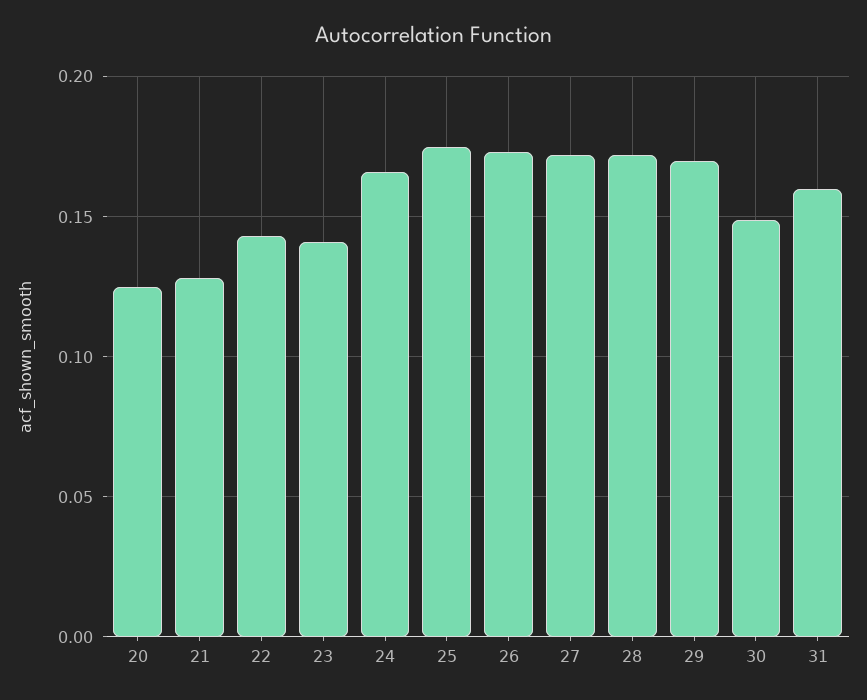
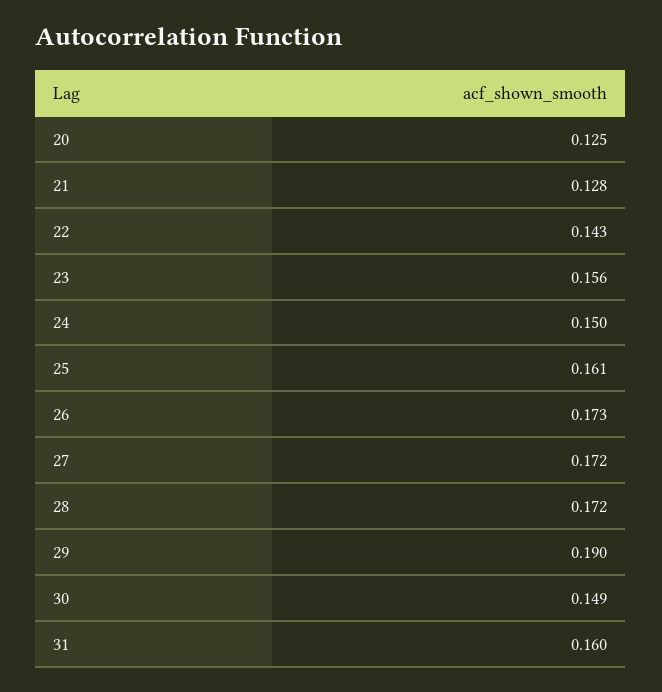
  {
    "20": 0.125,
    "21": 0.128,
    "22": 0.143,
-   "23": 0.14,
+   "23": 0.156,
-   "24": 0.165,
+   "24": 0.15,
-   "25": 0.175,
+   "25": 0.161,
    "26": 0.173,
    "27": 0.172,
    "28": 0.172,
-   "29": 0.17,
+   "29": 0.19,
    "30": 0.149,
    "31": 0.16
  }

